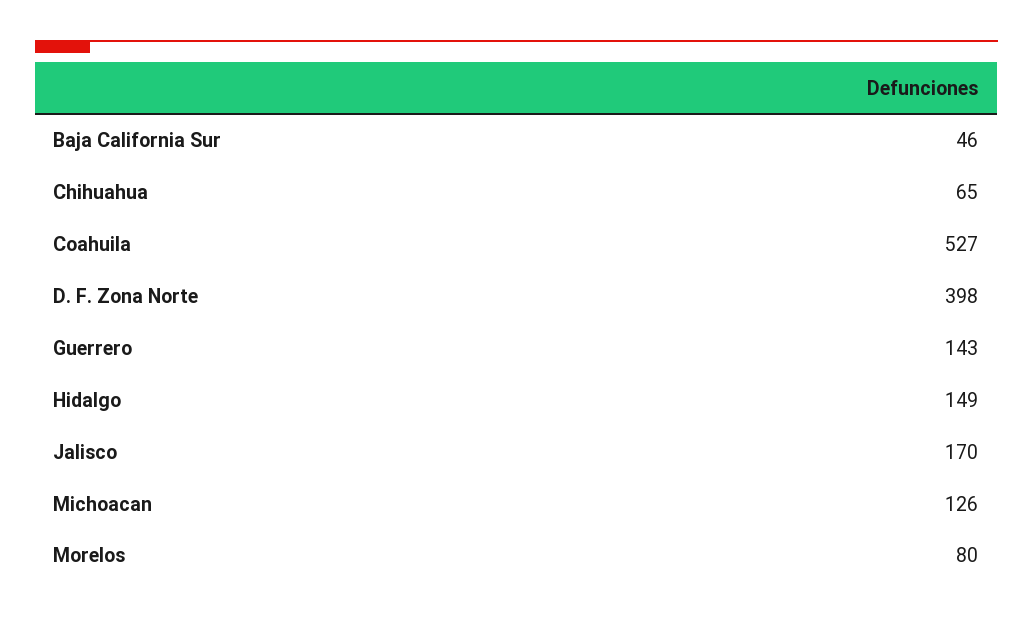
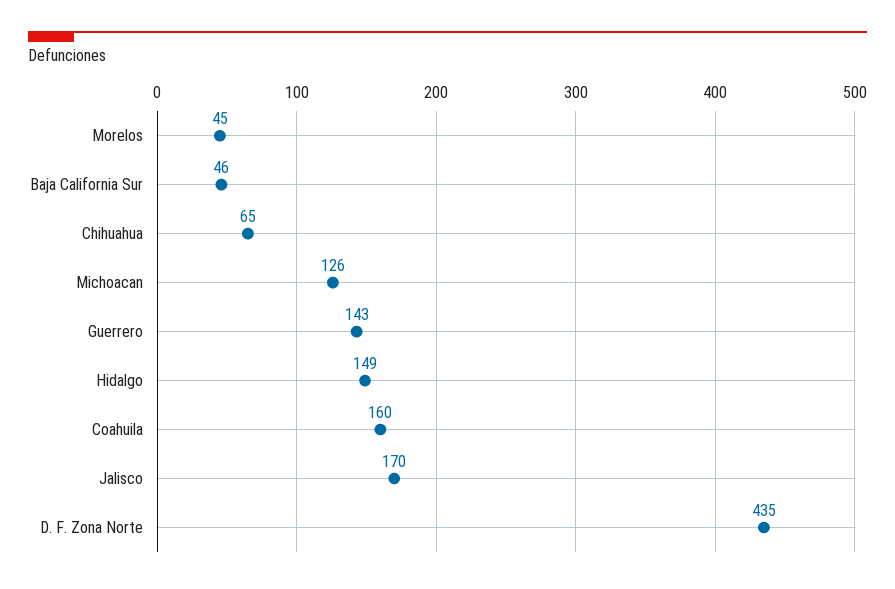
  {
    "Baja California Sur": 46,
    "Chihuahua": 65,
-   "Coahuila": 527,
+   "Coahuila": 160,
-   "D. F. Zona Norte": 398,
+   "D. F. Zona Norte": 435,
    "Guerrero": 143,
    "Hidalgo": 149,
    "Jalisco": 170,
    "Michoacan": 126,
-   "Morelos": 80
+   "Morelos": 45
  }

